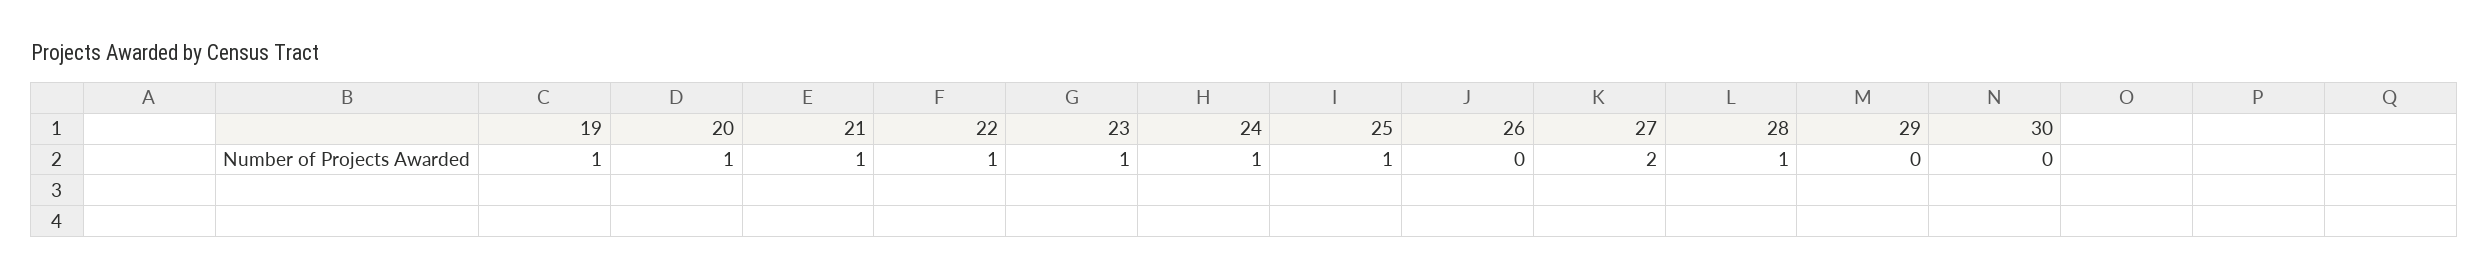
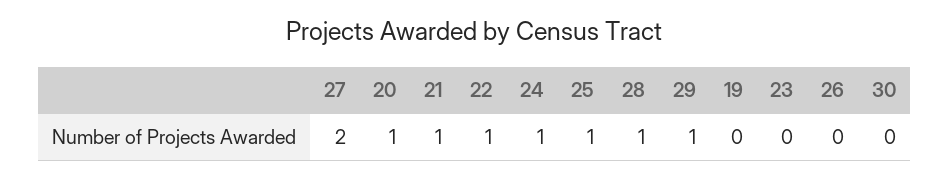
  {
-   "19": 1,
+   "19": 0,
    "20": 1,
    "21": 1,
    "22": 1,
-   "23": 1,
+   "23": 0,
    "24": 1,
    "25": 1,
    "26": 0,
    "27": 2,
    "28": 1,
-   "29": 0,
+   "29": 1,
    "30": 0
  }

